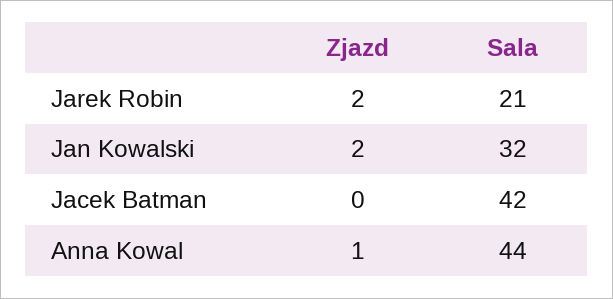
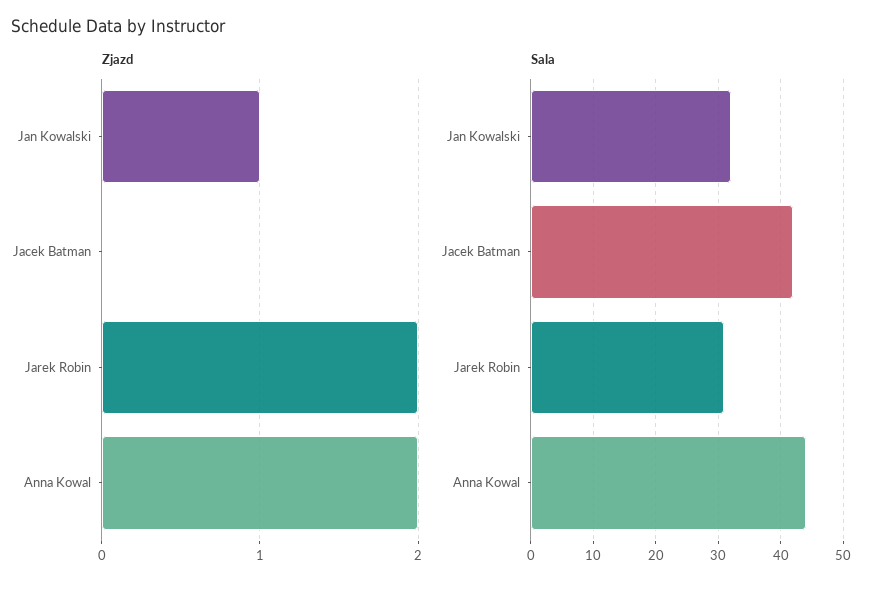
  {
    "Zjazd": {
      "Jarek Robin": 2,
-     "Jan Kowalski": 2,
+     "Jan Kowalski": 1,
      "Jacek Batman": 0,
-     "Anna Kowal": 1
+     "Anna Kowal": 2
    },
    "Sala": {
-     "Jarek Robin": 21,
+     "Jarek Robin": 31,
      "Jan Kowalski": 32,
      "Jacek Batman": 42,
      "Anna Kowal": 44
    }
  }

